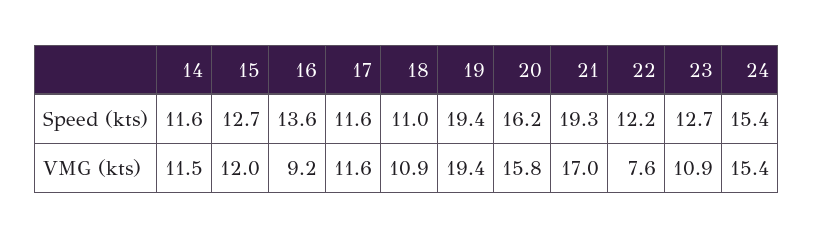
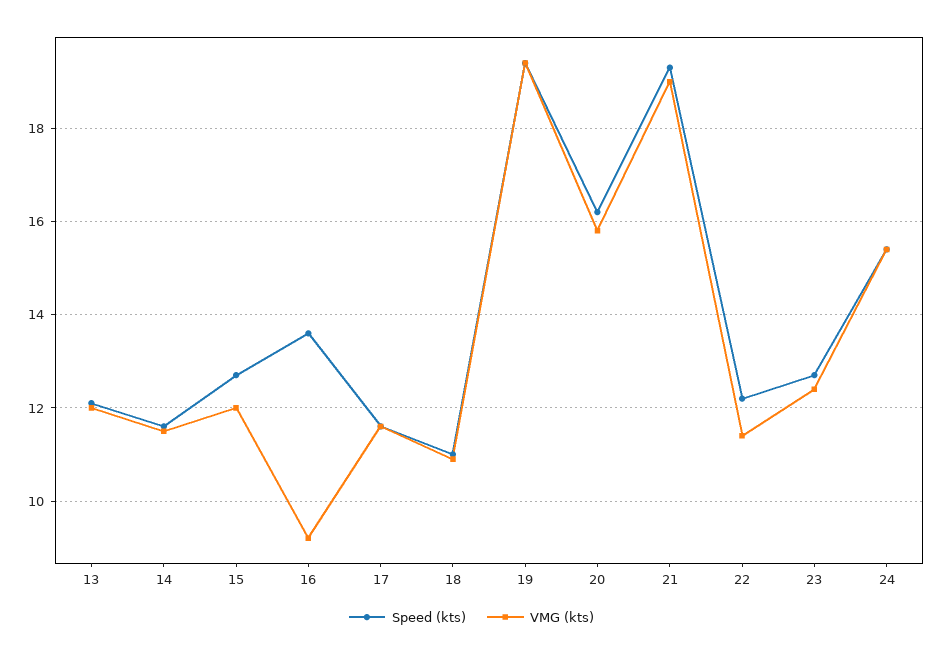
  {
    "Speed (kts)": {
      "14": 11.6,
      "15": 12.7,
      "16": 13.6,
      "17": 11.6,
      "18": 11,
      "19": 19.4,
      "20": 16.2,
      "21": 19.3,
      "22": 12.2,
      "23": 12.7,
-     "24": 15.4
+     "24": 15.4,
+     "13": 12
    },
    "VMG (kts)": {
      "14": 11.5,
      "15": 12,
      "16": 9.2,
      "17": 11.6,
      "18": 10.9,
      "19": 19.4,
      "20": 15.8,
-     "21": 17,
+     "21": 19,
-     "22": 7.6,
+     "22": 11.5,
-     "23": 10.9,
+     "23": 12.5,
-     "24": 15.4
+     "24": 15.4,
+     "13": 12
    }
  }

